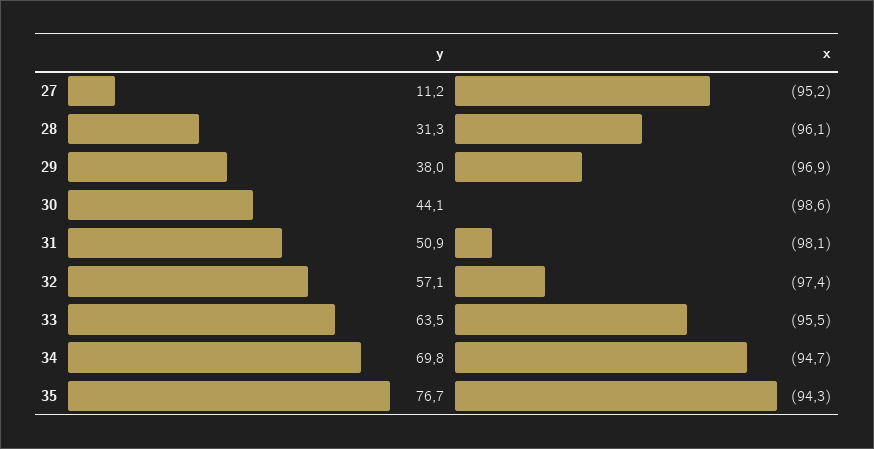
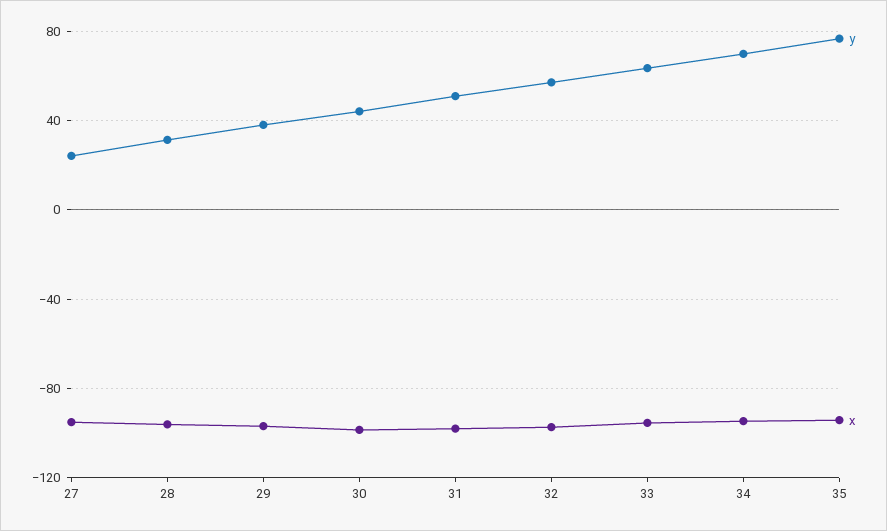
  {
    "y": {
-     "27": 11.2,
+     "27": 25,
      "28": 31.3,
      "29": 38,
      "30": 44.1,
      "31": 50.9,
      "32": 57.1,
      "33": 63.5,
      "34": 69.8,
      "35": 76.7
    },
    "x": {
      "27": -95.2,
      "28": -96.1,
      "29": -96.9,
      "30": -98.6,
      "31": -98.1,
      "32": -97.4,
      "33": -95.5,
      "34": -94.7,
      "35": -94.3
    }
  }

